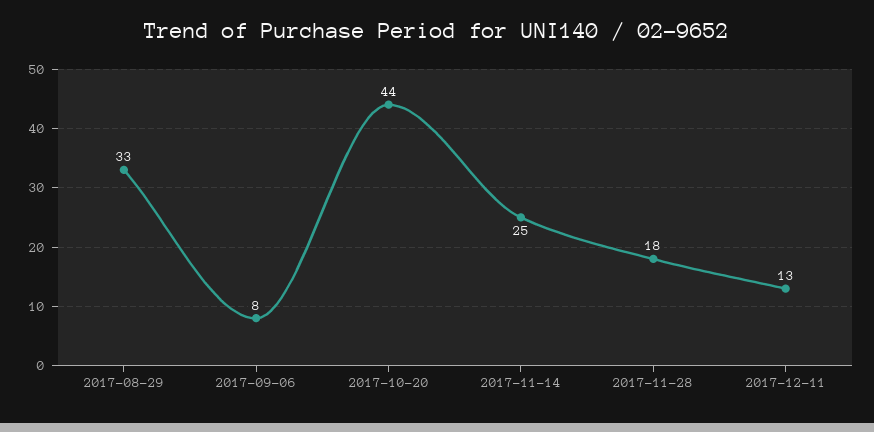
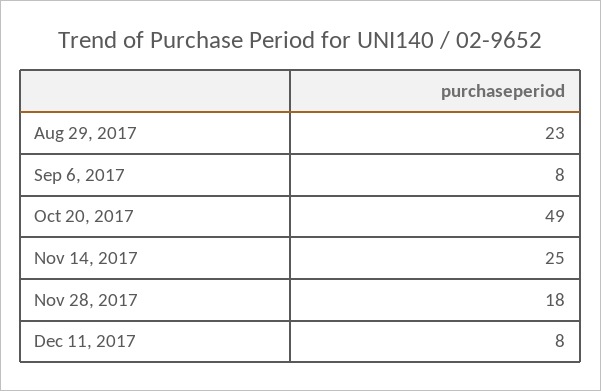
  {
-   "2017-08-29": 33,
+   "2017-08-29": 23,
    "2017-09-06": 8,
-   "2017-10-20": 44,
+   "2017-10-20": 49,
    "2017-11-14": 25,
    "2017-11-28": 18,
-   "2017-12-11": 13
+   "2017-12-11": 8
  }

